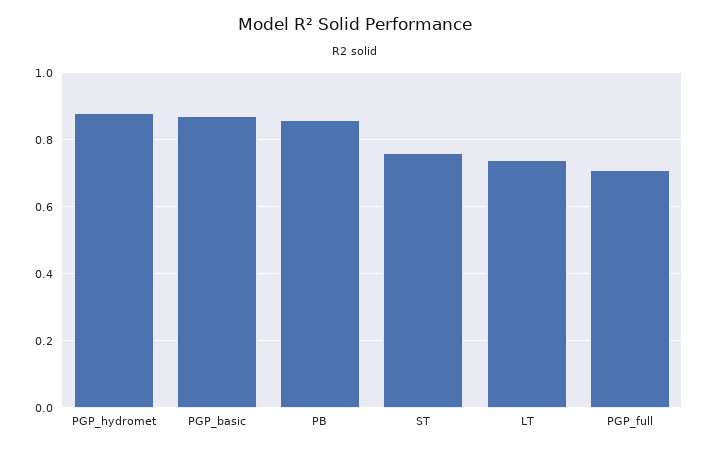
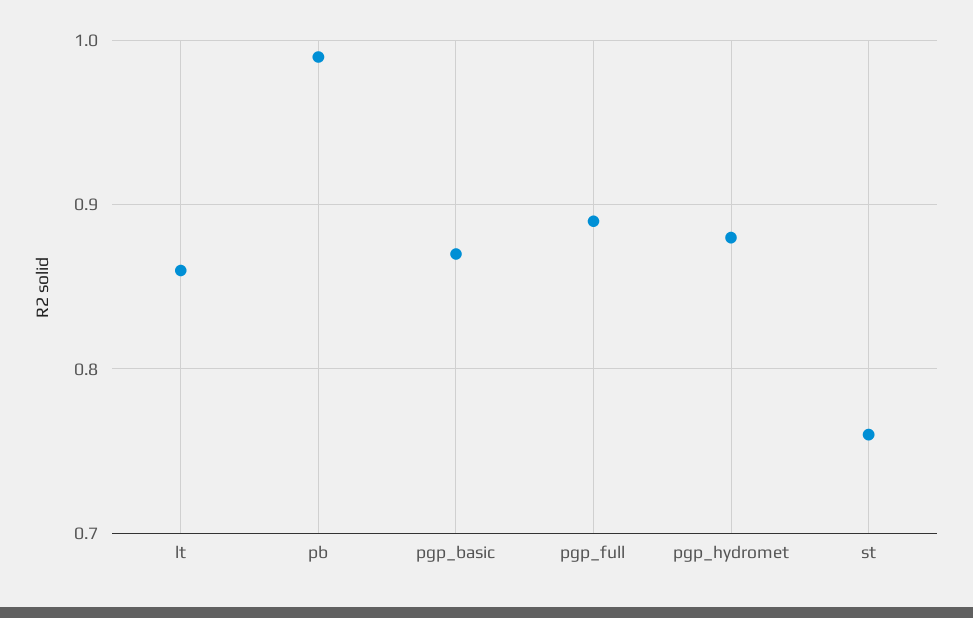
  {
    "PGP_hydromet": 0.88,
    "PGP_basic": 0.87,
-   "PB": 0.85,
+   "PB": 0.99,
    "ST": 0.76,
-   "LT": 0.75,
+   "LT": 0.86,
-   "PGP_full": 0.7
+   "PGP_full": 0.89
  }

